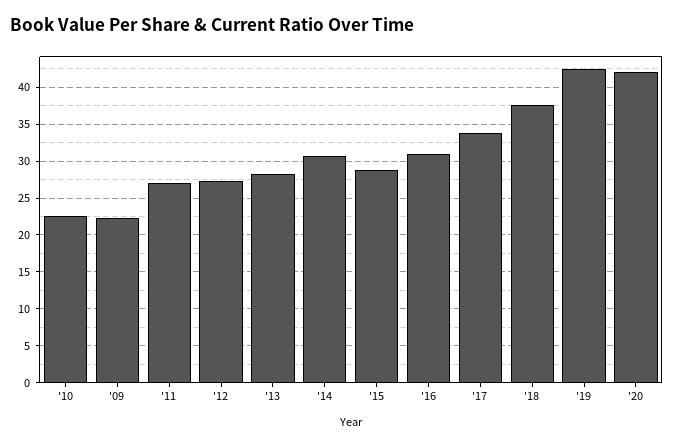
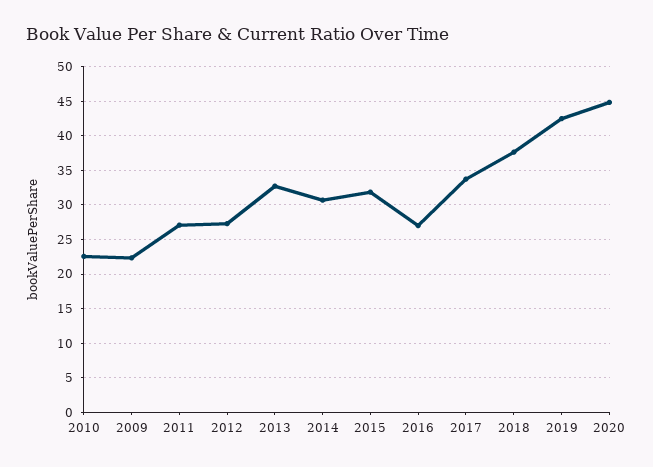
  {
    "'10": 23,
    "'09": 22,
    "'11": 27,
    "'12": 27,
-   "'13": 28,
+   "'13": 33,
    "'14": 31,
-   "'15": 29,
+   "'15": 32,
-   "'16": 31,
+   "'16": 27,
    "'17": 34,
    "'18": 38,
    "'19": 42,
-   "'20": 42
+   "'20": 45
  }

